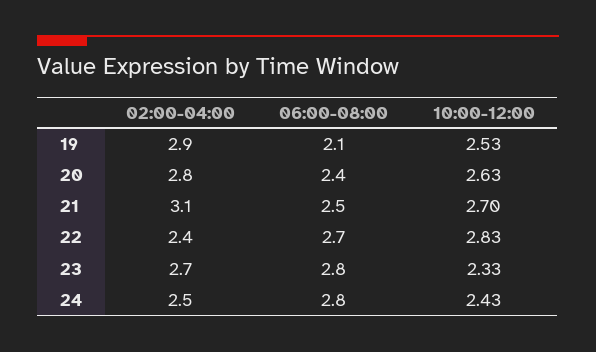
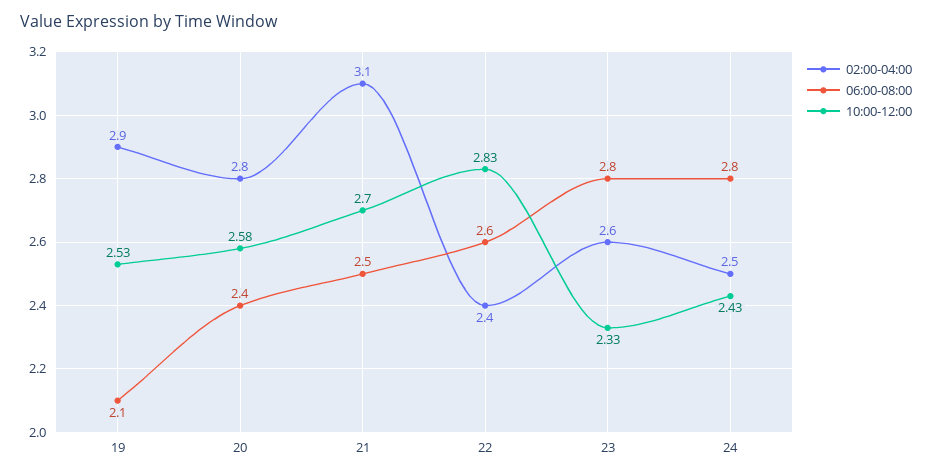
  {
    "02:00-04:00": {
      "19": 2.9,
      "20": 2.8,
      "21": 3.1,
      "22": 2.4,
-     "23": 2.7,
+     "23": 2.6,
      "24": 2.5
    },
    "06:00-08:00": {
      "19": 2.1,
      "20": 2.4,
      "21": 2.5,
-     "22": 2.7,
+     "22": 2.6,
      "23": 2.8,
      "24": 2.8
    },
    "10:00-12:00": {
      "19": 2.53,
-     "20": 2.63,
+     "20": 2.58,
      "21": 2.7,
      "22": 2.83,
      "23": 2.33,
      "24": 2.43
    }
  }

